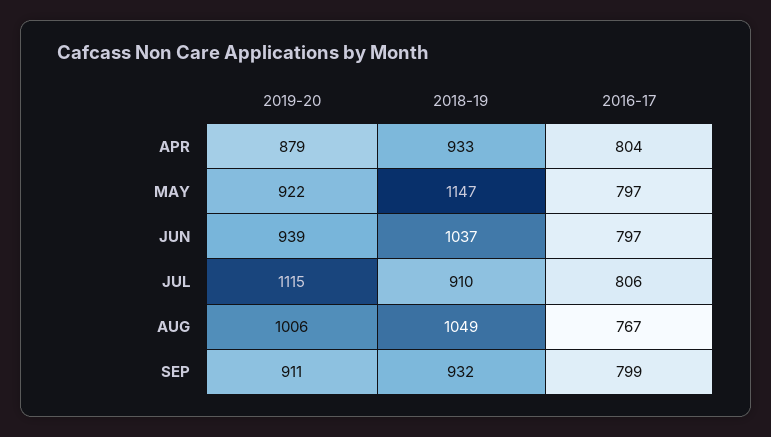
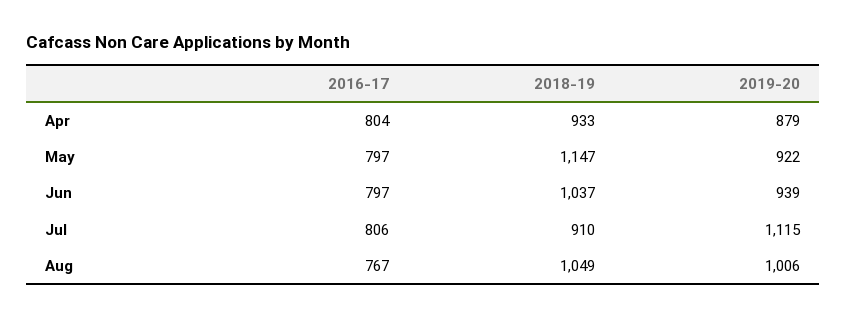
  {
    "2019-20": {
      "APR": 879,
      "MAY": 922,
      "JUN": 939,
      "JUL": 1115,
-     "AUG": 1006,
+     "AUG": 1006
-     "SEP": 911
    },
    "2018-19": {
      "APR": 933,
      "MAY": 1147,
      "JUN": 1037,
      "JUL": 910,
-     "AUG": 1049,
+     "AUG": 1049
-     "SEP": 932
    },
    "2016-17": {
      "APR": 804,
      "MAY": 797,
      "JUN": 797,
      "JUL": 806,
-     "AUG": 767,
+     "AUG": 767
-     "SEP": 799
    }
  }

